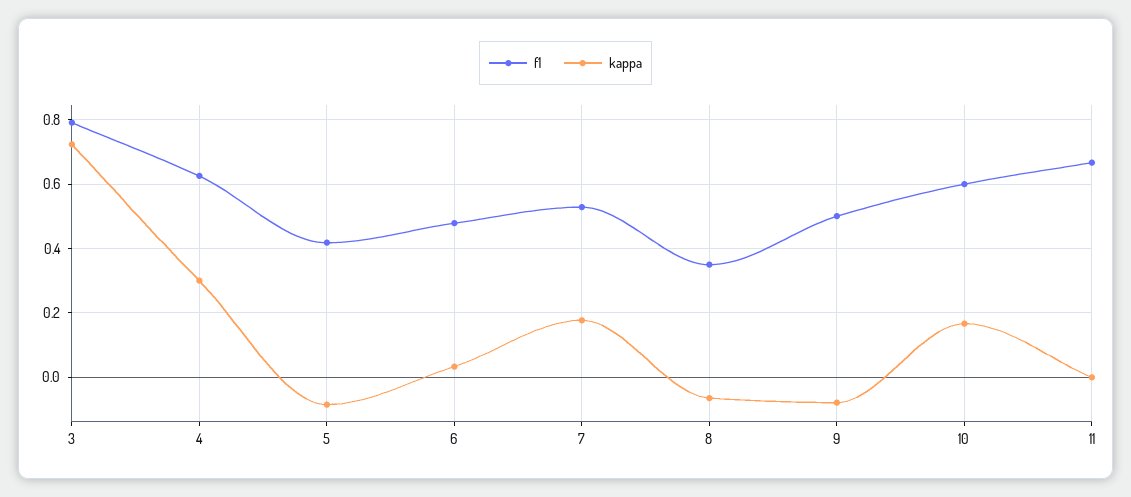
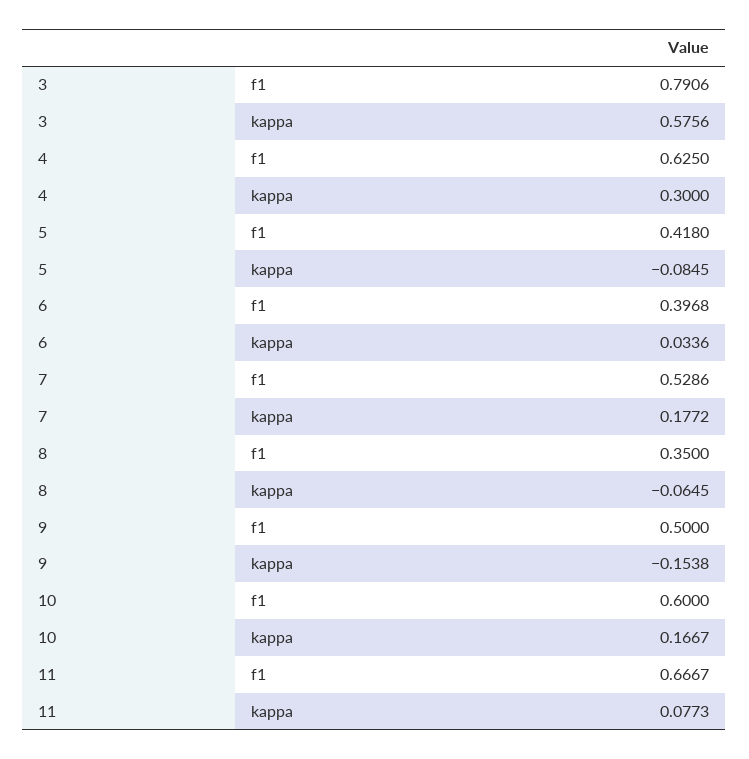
  {
    "f1": {
      "3": 0.7906,
      "4": 0.625,
      "5": 0.418,
-     "6": 0.48,
+     "6": 0.3968,
      "7": 0.5286,
      "8": 0.35,
      "9": 0.5,
      "10": 0.6,
      "11": 0.6667
    },
    "kappa": {
-     "3": 0.72,
+     "3": 0.5756,
      "4": 0.3,
      "5": -0.0845,
      "6": 0.0336,
      "7": 0.1772,
      "8": -0.0645,
-     "9": -0.08,
+     "9": -0.1538,
      "10": 0.1667,
-     "11": 0
+     "11": 0.0773
    }
  }

